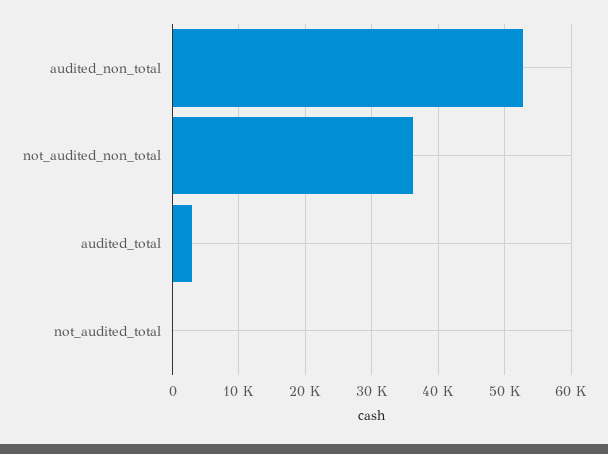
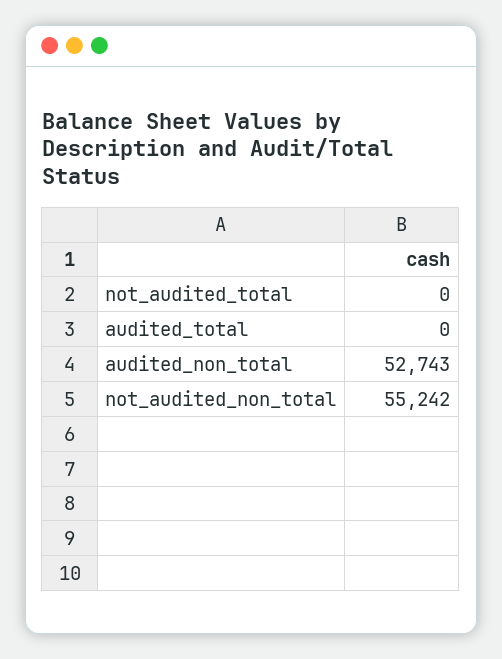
  {
    "audited_non_total": 52743,
-   "not_audited_non_total": 36000,
+   "not_audited_non_total": 55242,
-   "audited_total": 3000,
+   "audited_total": 0,
    "not_audited_total": 0
  }

